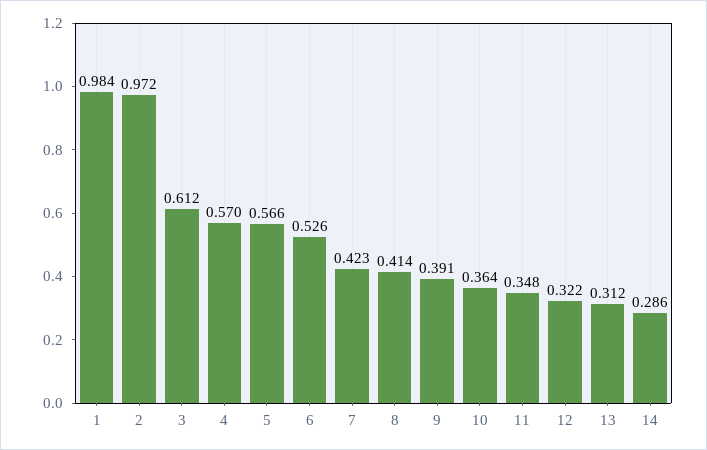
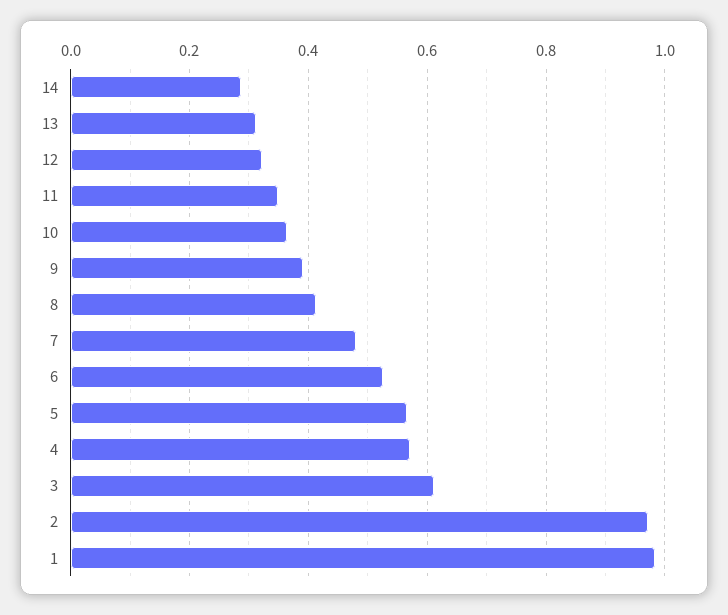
  {
    "1": 0.984,
    "2": 0.972,
    "3": 0.612,
    "4": 0.57,
    "5": 0.566,
    "6": 0.526,
-   "7": 0.423,
+   "7": 0.48,
    "8": 0.414,
    "9": 0.391,
    "10": 0.364,
    "11": 0.348,
    "12": 0.322,
    "13": 0.312,
    "14": 0.286
  }

